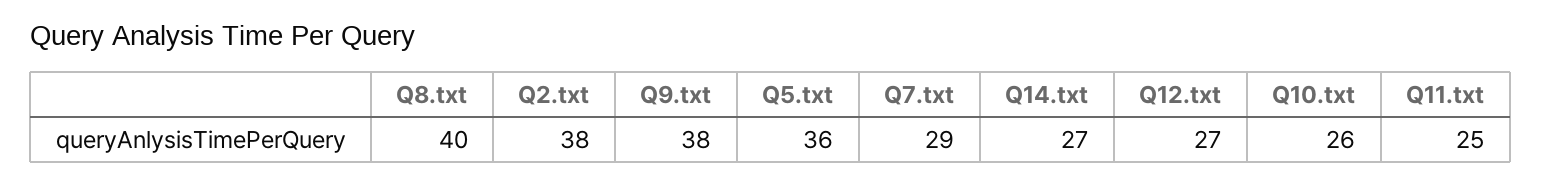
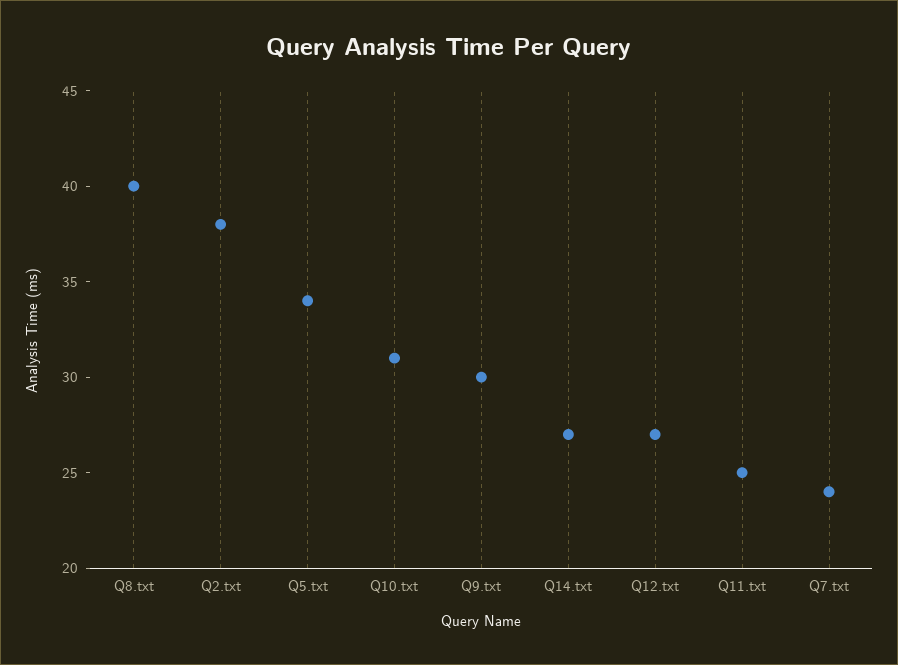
  {
    "Q8.txt": 40,
    "Q2.txt": 38,
-   "Q9.txt": 38,
+   "Q9.txt": 30,
-   "Q5.txt": 36,
+   "Q5.txt": 34,
-   "Q7.txt": 29,
+   "Q7.txt": 24,
    "Q14.txt": 27,
    "Q12.txt": 27,
-   "Q10.txt": 26,
+   "Q10.txt": 31,
    "Q11.txt": 25
  }

